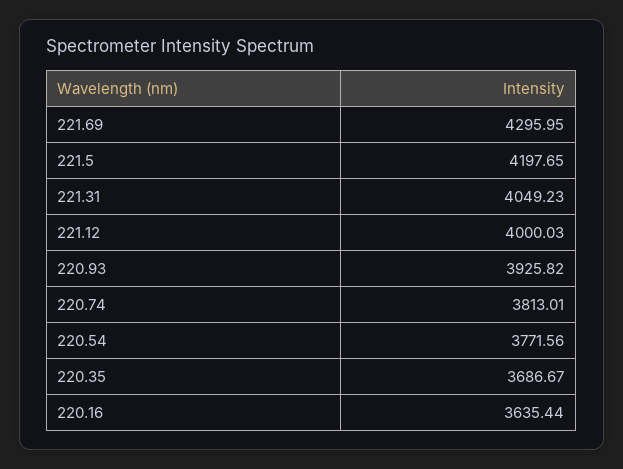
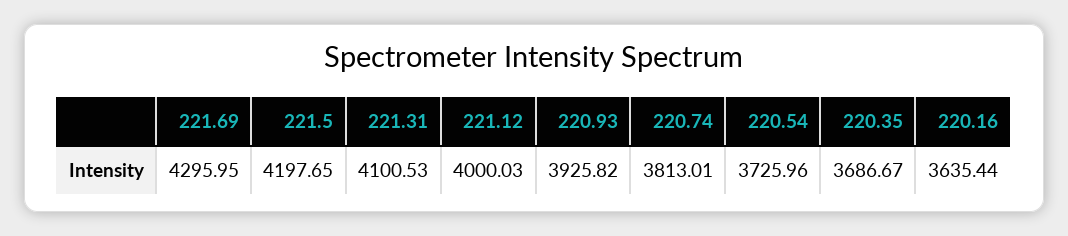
  {
    "221.69": 4295.95,
    "221.5": 4197.65,
-   "221.31": 4049.23,
+   "221.31": 4100.53,
    "221.12": 4000.03,
    "220.93": 3925.82,
    "220.74": 3813.01,
-   "220.54": 3771.56,
+   "220.54": 3725.96,
    "220.35": 3686.67,
    "220.16": 3635.44
  }

